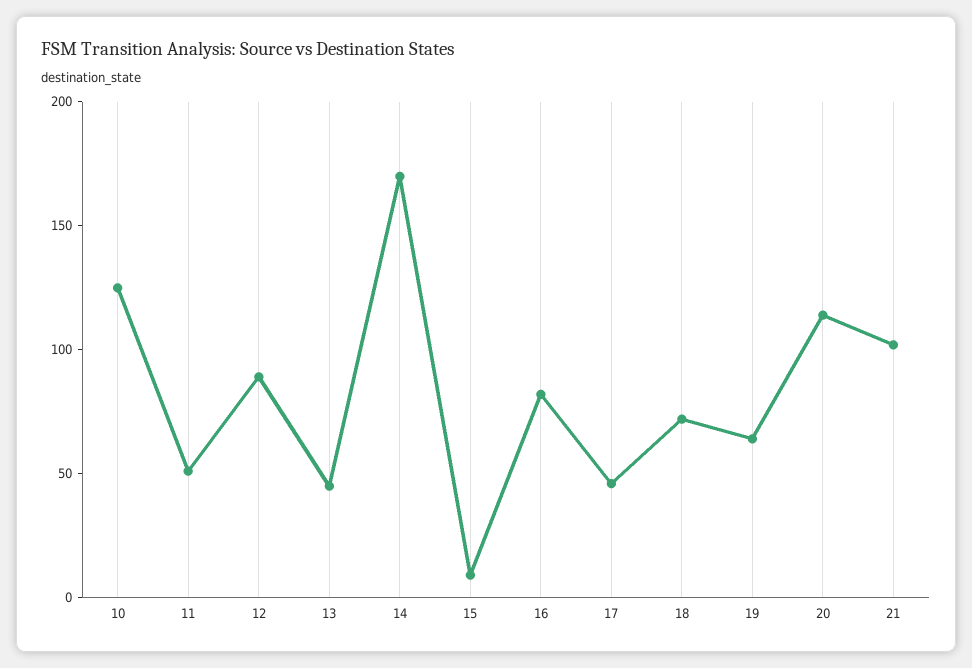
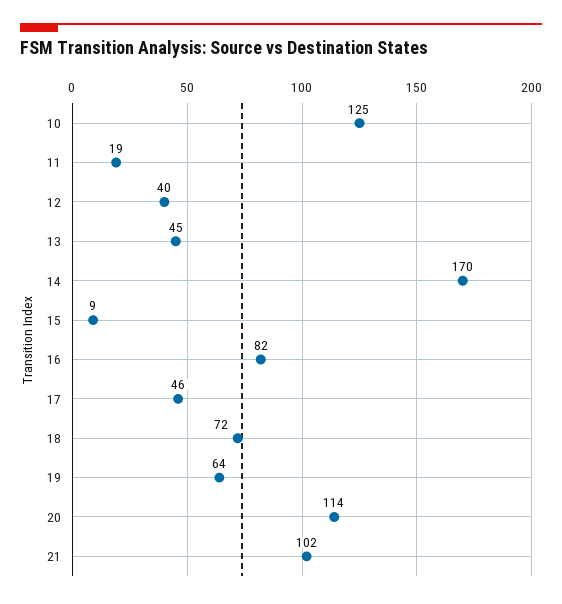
  {
    "10": 125,
-   "11": 50,
+   "11": 19,
-   "12": 90,
+   "12": 40,
    "13": 45,
    "14": 170,
    "15": 9,
    "16": 82,
    "17": 46,
    "18": 72,
    "19": 64,
    "20": 114,
    "21": 102
  }

